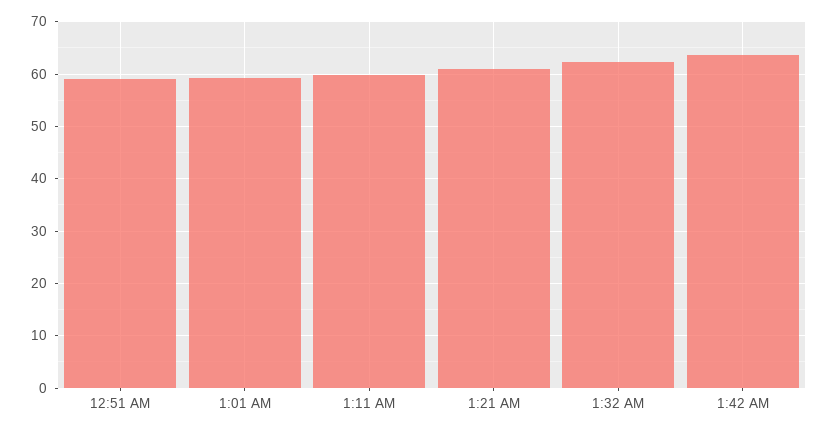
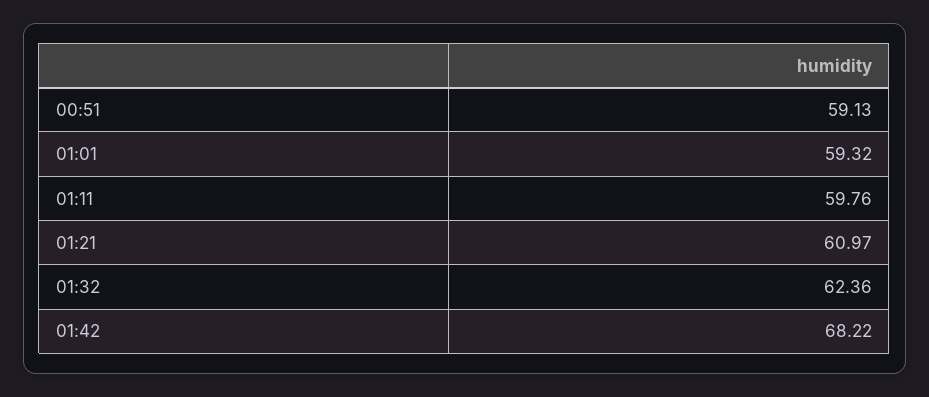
  {
    "12:51 AM": 59.13,
    "1:01 AM": 59.32,
    "1:11 AM": 59.76,
    "1:21 AM": 60.97,
    "1:32 AM": 62.36,
-   "1:42 AM": 64
+   "1:42 AM": 68.22
  }

